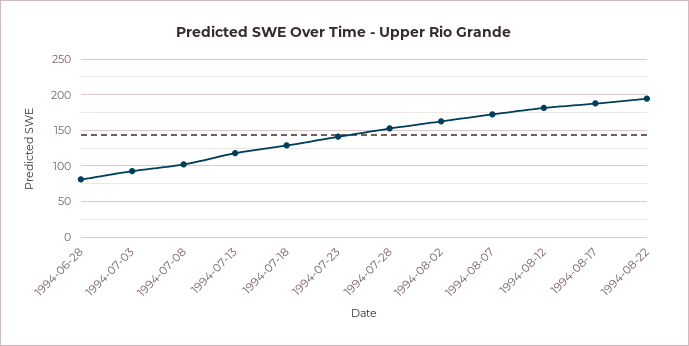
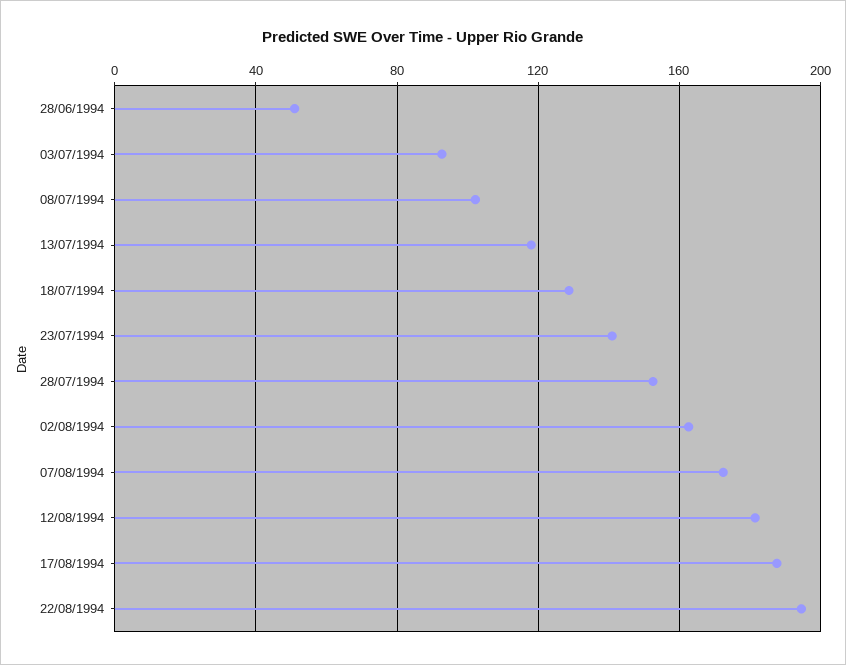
  {
-   "1994-06-28": 80,
+   "1994-06-28": 50,
    "1994-07-03": 95,
    "1994-07-08": 100,
    "1994-07-13": 120,
    "1994-07-18": 130,
    "1994-07-23": 140,
    "1994-07-28": 155,
    "1994-08-02": 165,
    "1994-08-07": 170,
    "1994-08-12": 180,
    "1994-08-17": 190,
    "1994-08-22": 195
  }

